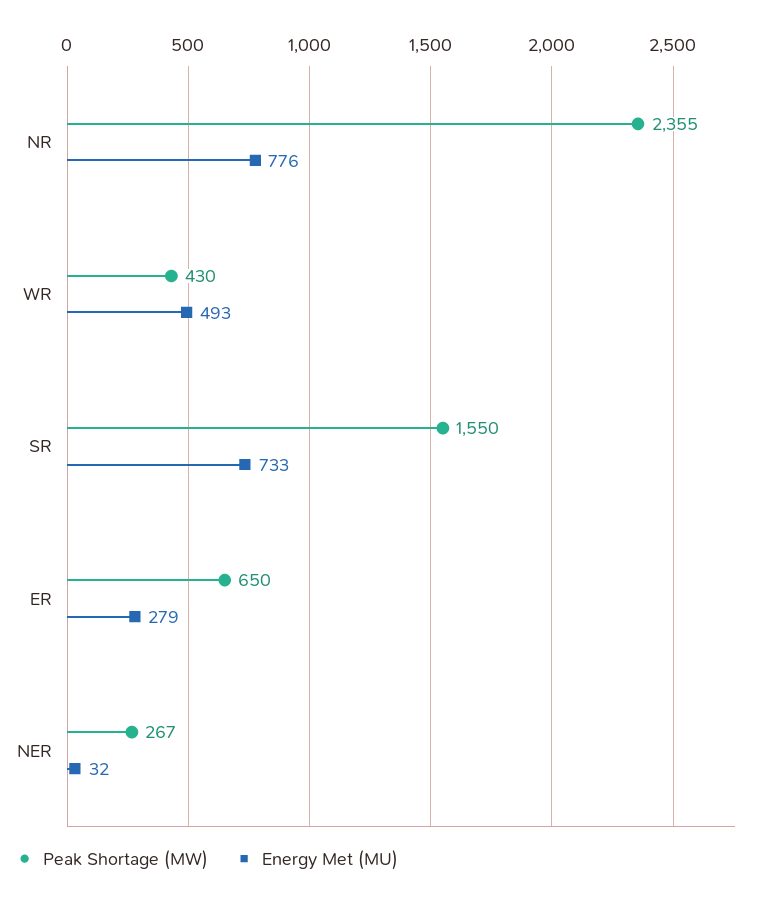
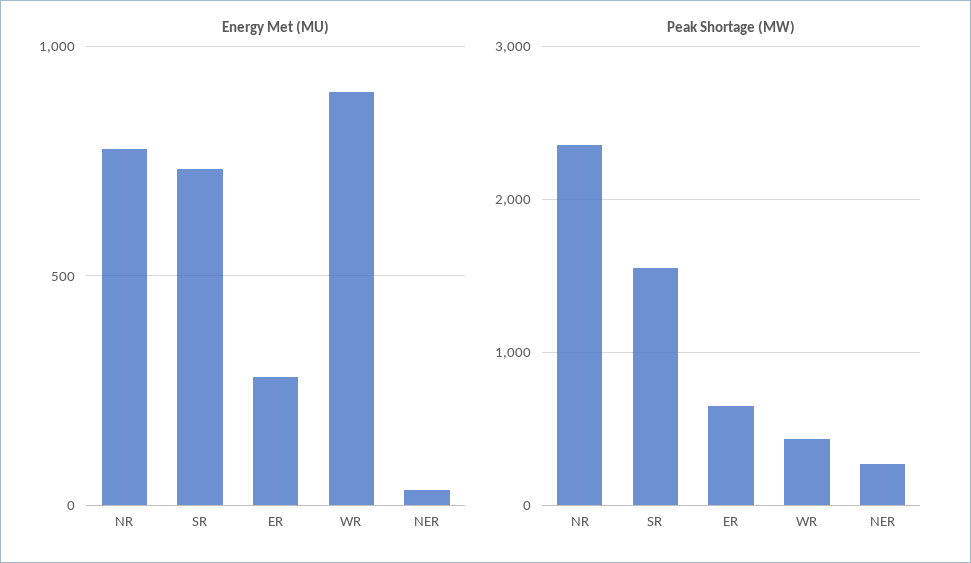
  {
    "Peak Shortage (MW)": {
      "NR": 2355,
      "WR": 430,
      "SR": 1550,
      "ER": 650,
      "NER": 267
    },
    "Energy Met (MU)": {
      "NR": 776,
-     "WR": 493,
+     "WR": 900,
      "SR": 733,
      "ER": 279,
      "NER": 32
    }
  }

